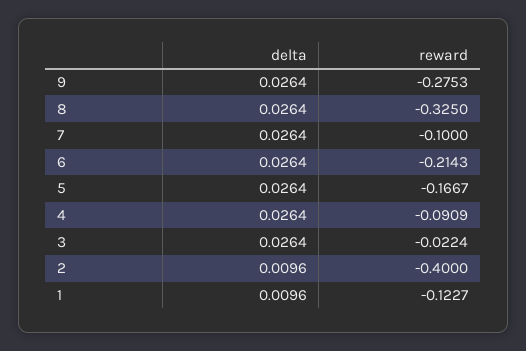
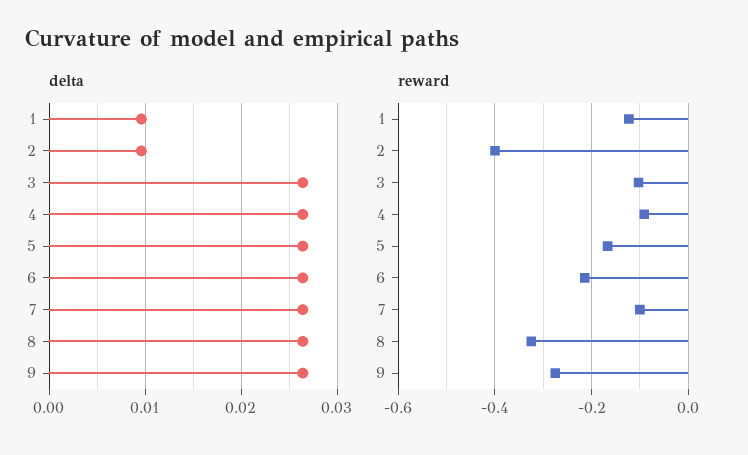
  {
    "delta": {
      "9": 0.0264,
      "8": 0.0264,
      "7": 0.0264,
      "6": 0.0264,
      "5": 0.0264,
      "4": 0.0264,
      "3": 0.0264,
      "2": 0.0096,
      "1": 0.0096
    },
    "reward": {
      "9": -0.2753,
      "8": -0.325,
      "7": -0.1,
      "6": -0.2143,
      "5": -0.1667,
      "4": -0.0909,
-     "3": -0.0224,
+     "3": -0.1,
      "2": -0.4,
      "1": -0.1227
    }
  }

